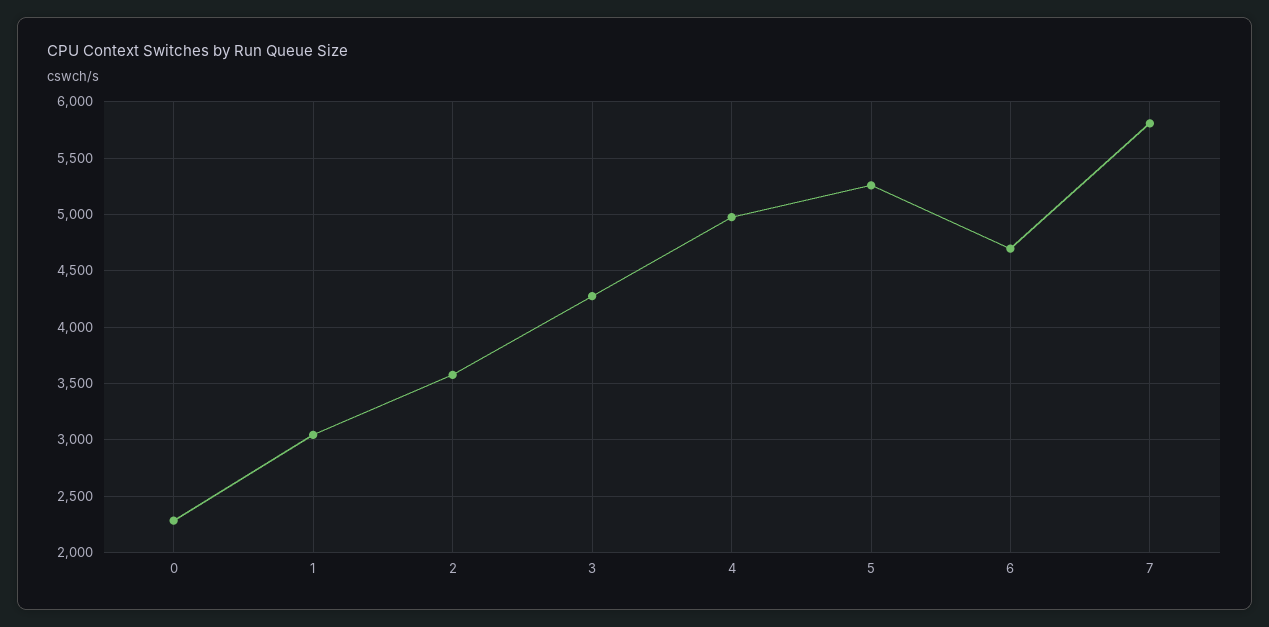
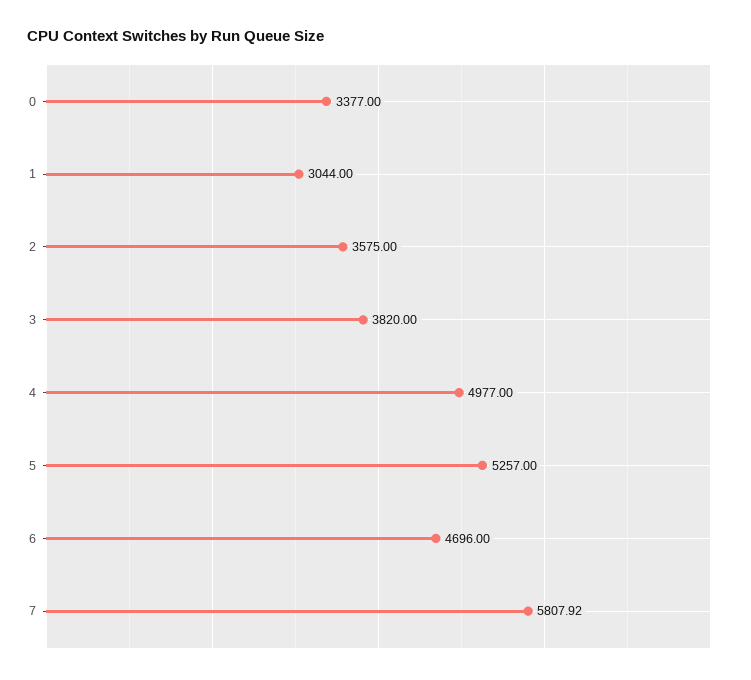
  {
-   "0": 2300,
+   "0": 3377,
    "1": 3044,
    "2": 3575,
-   "3": 4300,
+   "3": 3820,
    "4": 4977,
    "5": 5257,
    "6": 4696,
    "7": 5807.92
  }

